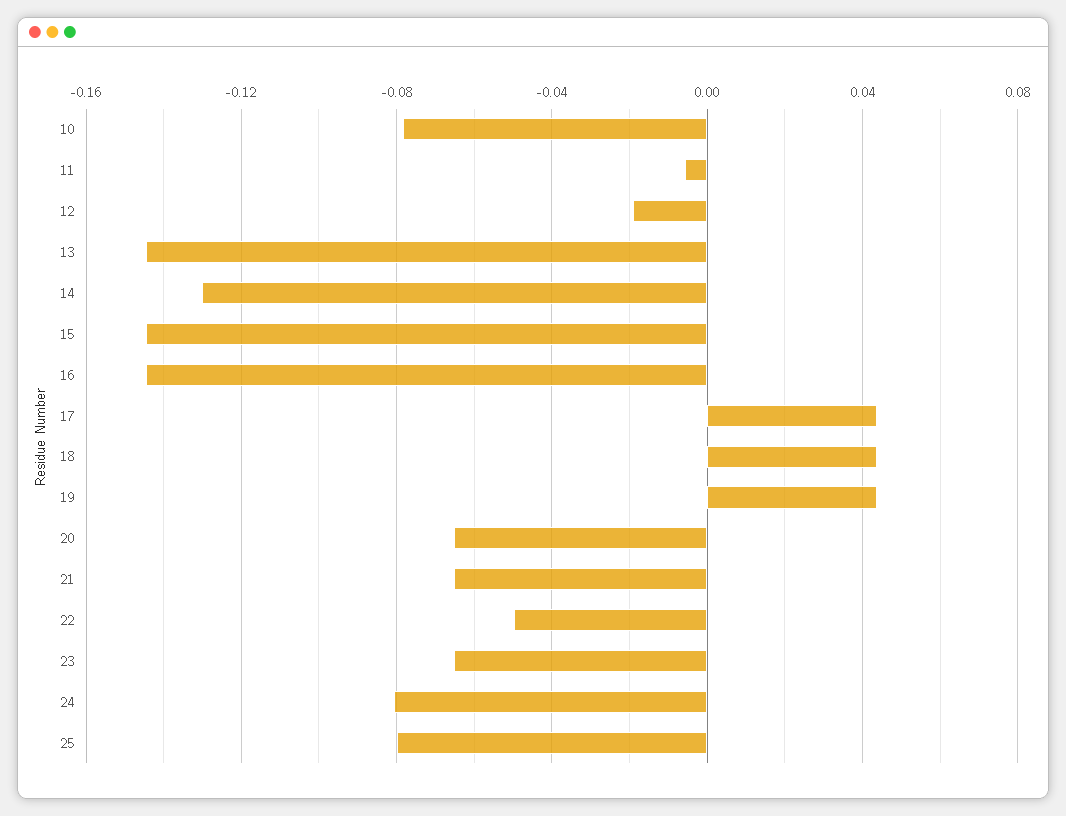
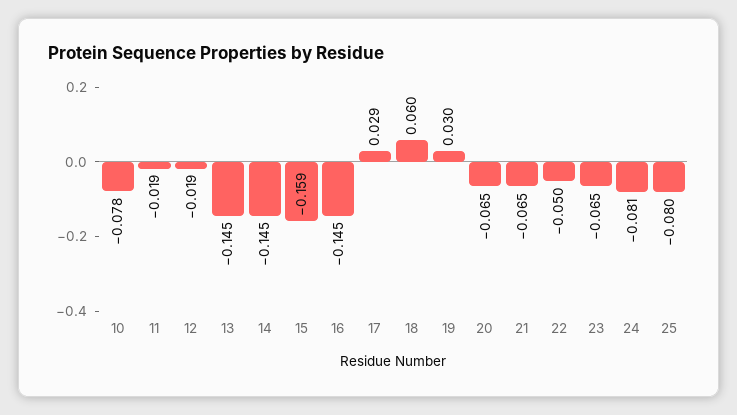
  {
    "10": -0.078,
-   "11": -0.005,
+   "11": -0.019,
    "12": -0.019,
    "13": -0.145,
-   "14": -0.13,
+   "14": -0.145,
-   "15": -0.145,
+   "15": -0.159,
    "16": -0.145,
-   "17": 0.045,
+   "17": 0.029,
-   "18": 0.045,
+   "18": 0.06,
-   "19": 0.045,
+   "19": 0.03,
    "20": -0.065,
    "21": -0.065,
    "22": -0.05,
    "23": -0.065,
    "24": -0.081,
    "25": -0.08
  }

